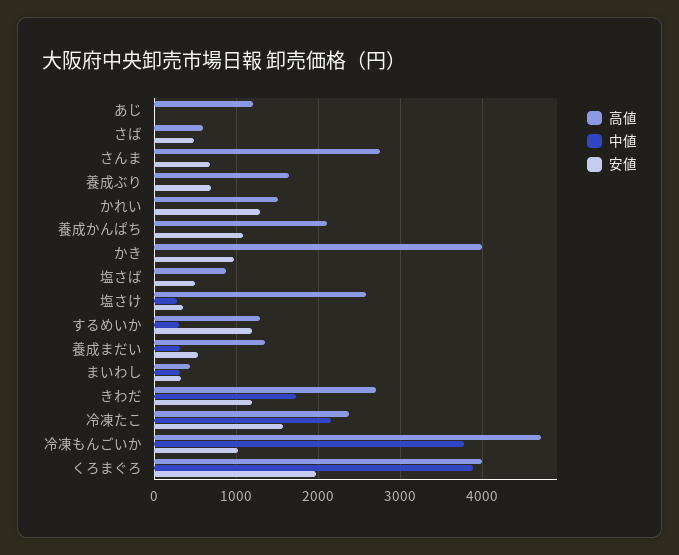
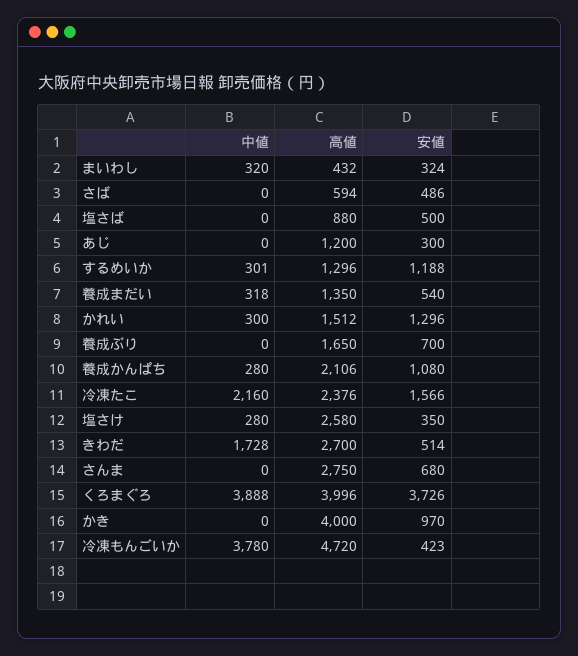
  {
    "高値": {
      "あじ": 1200,
      "さば": 594,
      "さんま": 2750,
      "養成ぶり": 1650,
      "かれい": 1512,
      "養成かんぱち": 2106,
      "かき": 4000,
      "塩さば": 880,
      "塩さけ": 2580,
      "するめいか": 1296,
      "養成まだい": 1350,
      "まいわし": 432,
      "きわだ": 2700,
      "冷凍たこ": 2376,
      "冷凍もんごいか": 4720,
      "くろまぐろ": 3996
    },
    "中値": {
      "あじ": 0,
      "さば": 0,
      "さんま": 0,
      "養成ぶり": 0,
-     "かれい": 0,
+     "かれい": 300,
-     "養成かんぱち": 0,
+     "養成かんぱち": 280,
      "かき": 0,
      "塩さば": 0,
      "塩さけ": 280,
      "するめいか": 301,
      "養成まだい": 318,
      "まいわし": 320,
      "きわだ": 1728,
      "冷凍たこ": 2160,
      "冷凍もんごいか": 3780,
      "くろまぐろ": 3888
    },
    "安値": {
-     "あじ": 0,
+     "あじ": 300,
      "さば": 486,
      "さんま": 680,
      "養成ぶり": 700,
      "かれい": 1296,
      "養成かんぱち": 1080,
      "かき": 970,
      "塩さば": 500,
      "塩さけ": 350,
      "するめいか": 1188,
      "養成まだい": 540,
      "まいわし": 324,
-     "きわだ": 1200,
+     "きわだ": 514,
      "冷凍たこ": 1566,
-     "冷凍もんごいか": 1000,
+     "冷凍もんごいか": 423,
-     "くろまぐろ": 2000
+     "くろまぐろ": 3726
    }
  }

